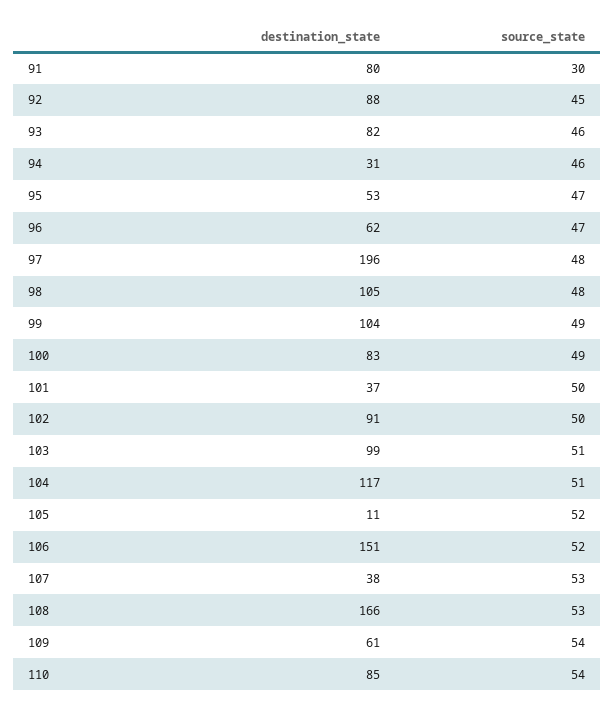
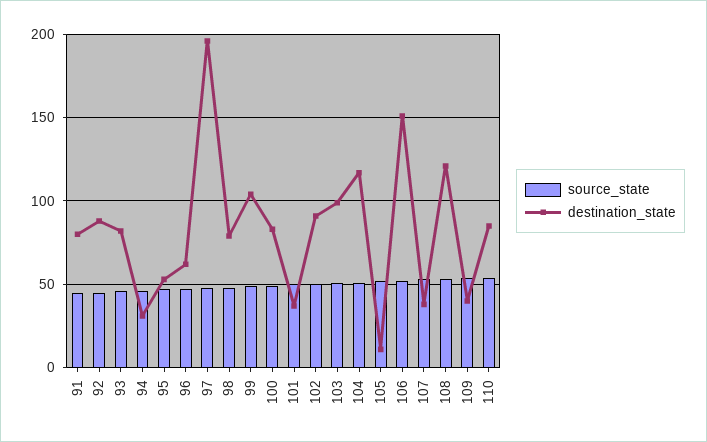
  {
    "destination_state": {
      "91": 80,
      "92": 88,
      "93": 82,
      "94": 31,
      "95": 53,
      "96": 62,
      "97": 196,
-     "98": 105,
+     "98": 80,
      "99": 104,
      "100": 83,
      "101": 37,
      "102": 91,
      "103": 99,
      "104": 117,
      "105": 11,
      "106": 151,
      "107": 38,
-     "108": 166,
+     "108": 120,
-     "109": 61,
+     "109": 40,
      "110": 85
    },
    "source_state": {
-     "91": 30,
+     "91": 45,
      "92": 45,
      "93": 46,
      "94": 46,
      "95": 47,
      "96": 47,
      "97": 48,
      "98": 48,
      "99": 49,
      "100": 49,
      "101": 50,
      "102": 50,
      "103": 51,
      "104": 51,
      "105": 52,
      "106": 52,
      "107": 53,
      "108": 53,
      "109": 54,
      "110": 54
    }
  }

